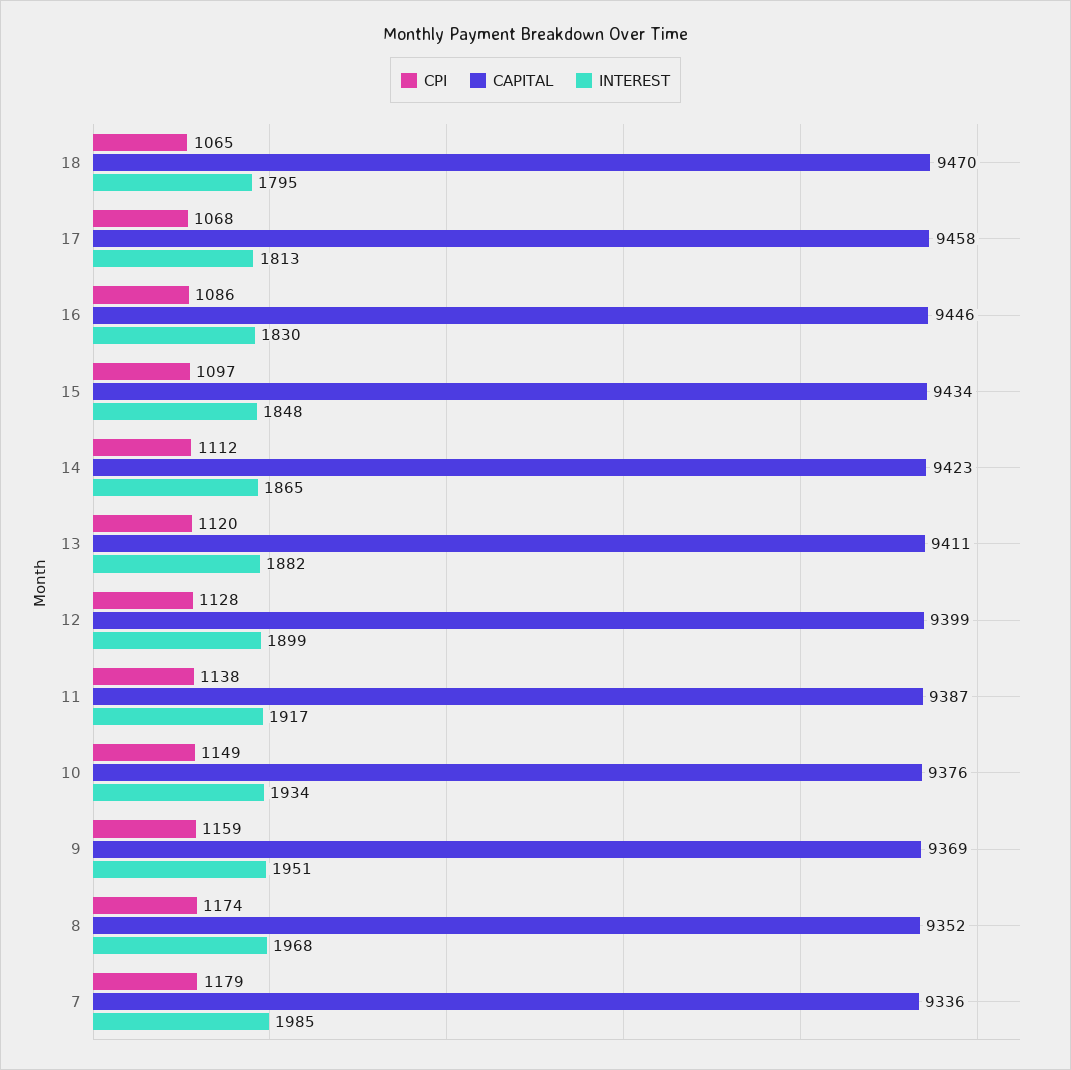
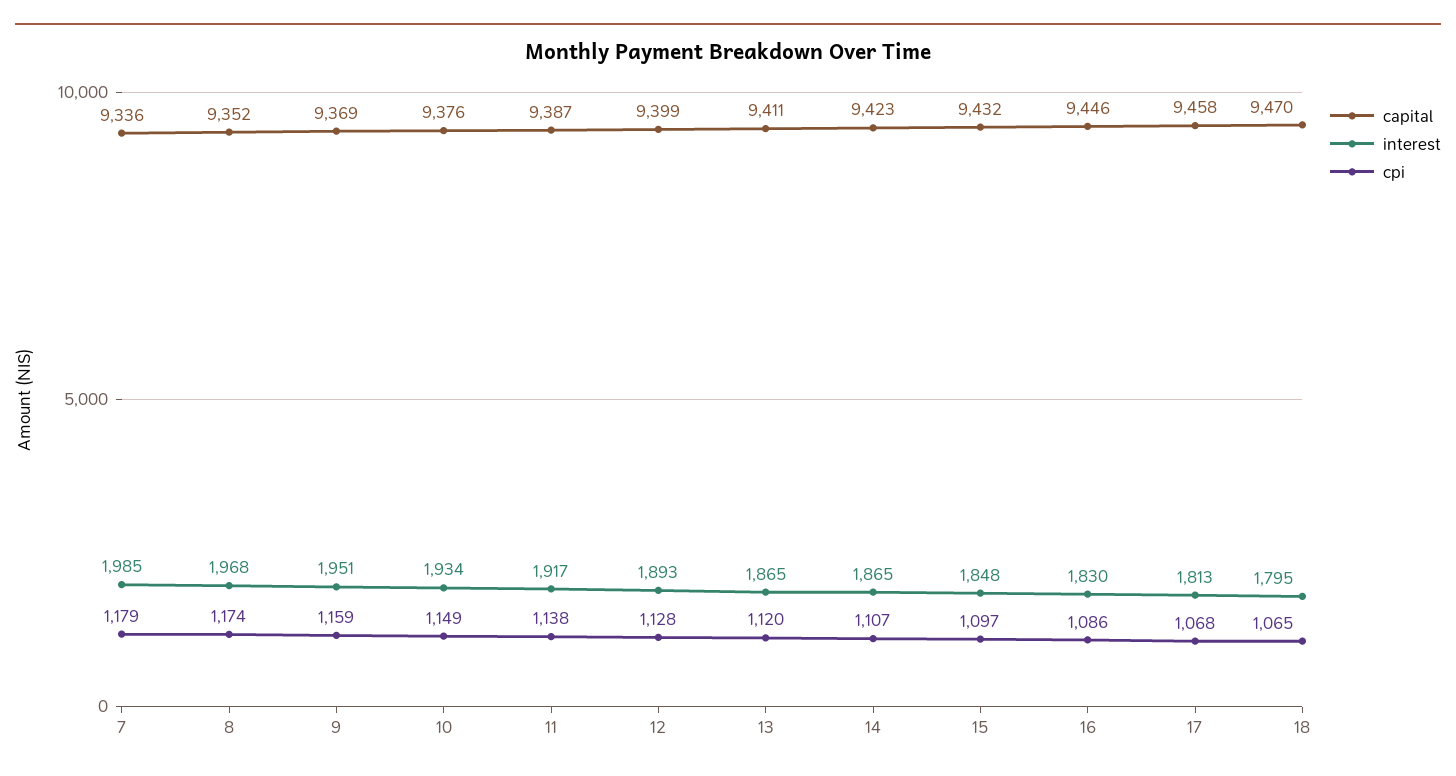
  {
    "CPI": {
      "18": 1065,
      "17": 1068,
      "16": 1086,
      "15": 1097,
-     "14": 1112,
+     "14": 1107,
      "13": 1120,
      "12": 1128,
      "11": 1138,
      "10": 1149,
      "9": 1159,
      "8": 1174,
      "7": 1179
    },
    "CAPITAL": {
      "18": 9470,
      "17": 9458,
      "16": 9446,
-     "15": 9434,
+     "15": 9432,
      "14": 9423,
      "13": 9411,
      "12": 9399,
      "11": 9387,
      "10": 9376,
      "9": 9369,
      "8": 9352,
      "7": 9336
    },
    "INTEREST": {
      "18": 1795,
      "17": 1813,
      "16": 1830,
      "15": 1848,
      "14": 1865,
-     "13": 1882,
+     "13": 1865,
-     "12": 1899,
+     "12": 1893,
      "11": 1917,
      "10": 1934,
      "9": 1951,
      "8": 1968,
      "7": 1985
    }
  }

